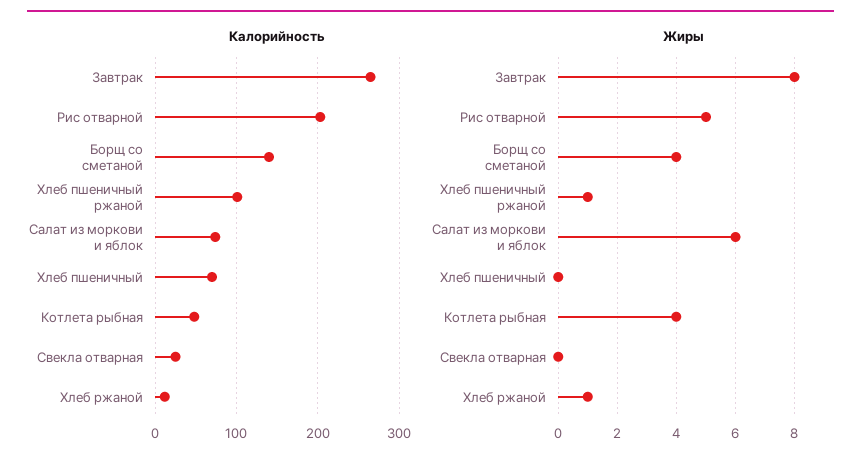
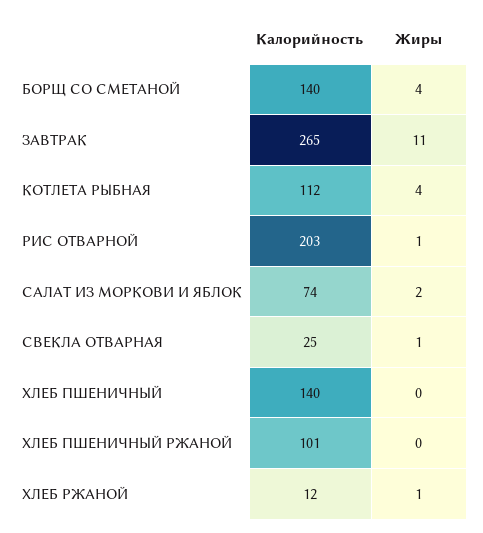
  {
    "Калорийность": {
      "Завтрак": 265,
      "Рис отварной": 203,
      "Борщ со сметаной": 140,
      "Хлеб пшеничный ржаной": 101,
      "Салат из моркови и яблок": 74,
-     "Хлеб пшеничный": 70,
+     "Хлеб пшеничный": 140,
-     "Котлета рыбная": 50,
+     "Котлета рыбная": 112,
      "Свекла отварная": 25,
      "Хлеб ржаной": 12
    },
    "Жиры": {
-     "Завтрак": 8,
+     "Завтрак": 11,
-     "Рис отварной": 5,
+     "Рис отварной": 1,
      "Борщ со сметаной": 4,
-     "Хлеб пшеничный ржаной": 1,
+     "Хлеб пшеничный ржаной": 0,
-     "Салат из моркови и яблок": 6,
+     "Салат из моркови и яблок": 2,
      "Хлеб пшеничный": 0,
      "Котлета рыбная": 4,
-     "Свекла отварная": 0,
+     "Свекла отварная": 1,
      "Хлеб ржаной": 1
    }
  }

